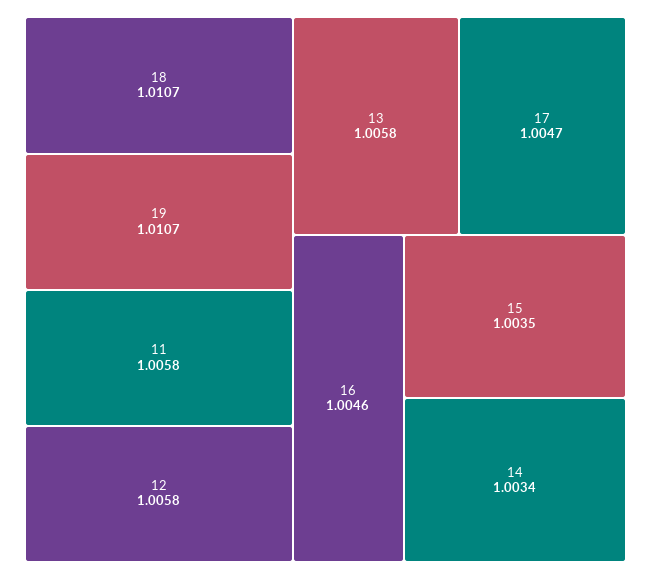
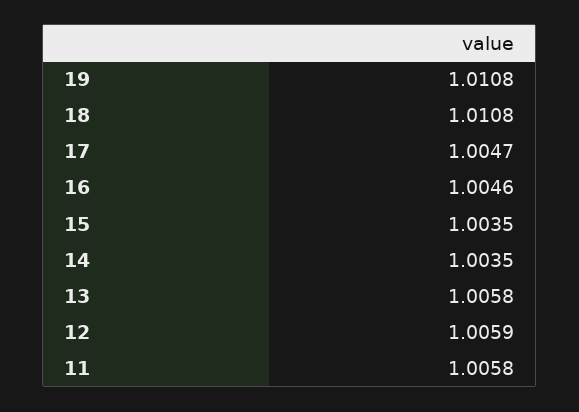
  {
-   "18": 1.0107,
+   "18": 1.0108,
-   "19": 1.0107,
+   "19": 1.0108,
    "11": 1.0058,
-   "12": 1.0058,
+   "12": 1.0059,
    "13": 1.0058,
    "17": 1.0047,
    "16": 1.0046,
    "15": 1.0035,
-   "14": 1.0034
+   "14": 1.0035
  }

